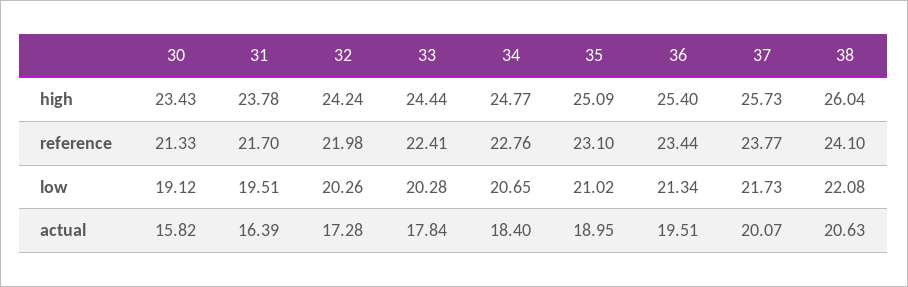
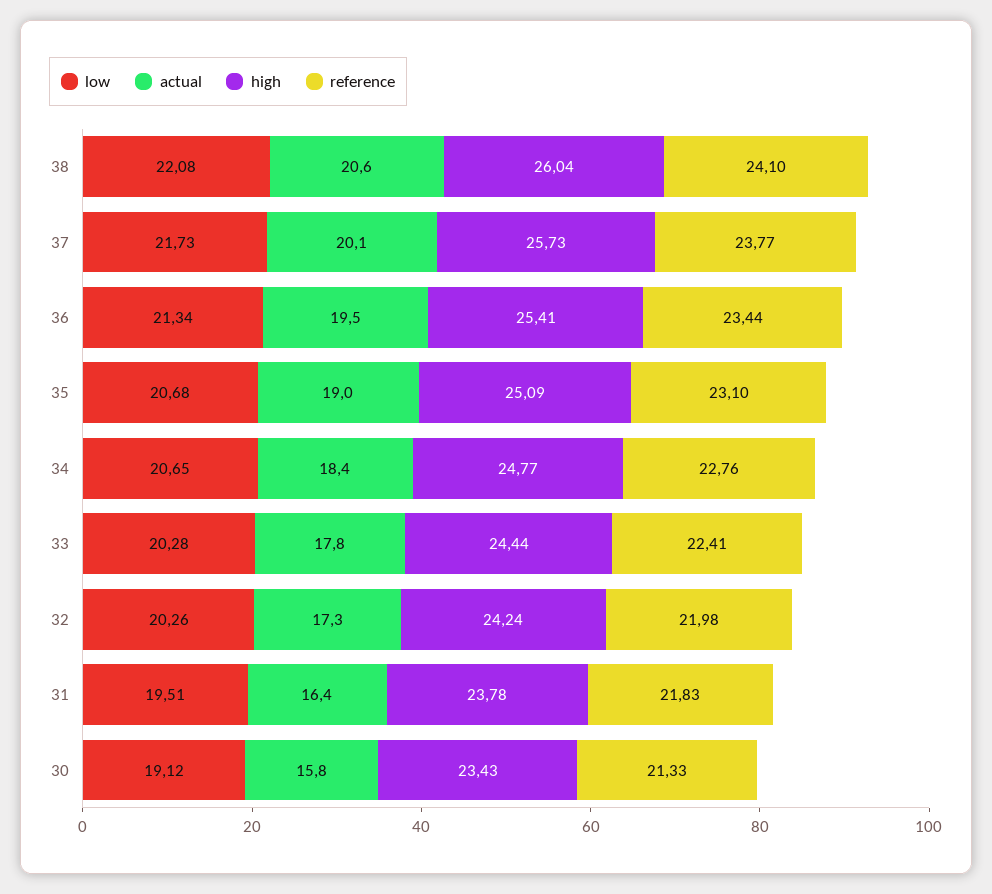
  {
    "high": {
      "30": 23.43,
      "31": 23.78,
      "32": 24.24,
      "33": 24.44,
      "34": 24.77,
      "35": 25.09,
-     "36": 25.4,
+     "36": 25.41,
      "37": 25.73,
      "38": 26.04
    },
    "reference": {
      "30": 21.33,
-     "31": 21.7,
+     "31": 21.83,
      "32": 21.98,
      "33": 22.41,
      "34": 22.76,
      "35": 23.1,
      "36": 23.44,
      "37": 23.77,
      "38": 24.1
    },
    "low": {
      "30": 19.12,
      "31": 19.51,
      "32": 20.26,
      "33": 20.28,
      "34": 20.65,
-     "35": 21.02,
+     "35": 20.68,
      "36": 21.34,
      "37": 21.73,
      "38": 22.08
    },
    "actual": {
      "30": 15.82,
      "31": 16.39,
      "32": 17.28,
      "33": 17.84,
      "34": 18.4,
      "35": 18.95,
      "36": 19.51,
      "37": 20.07,
      "38": 20.63
    }
  }

